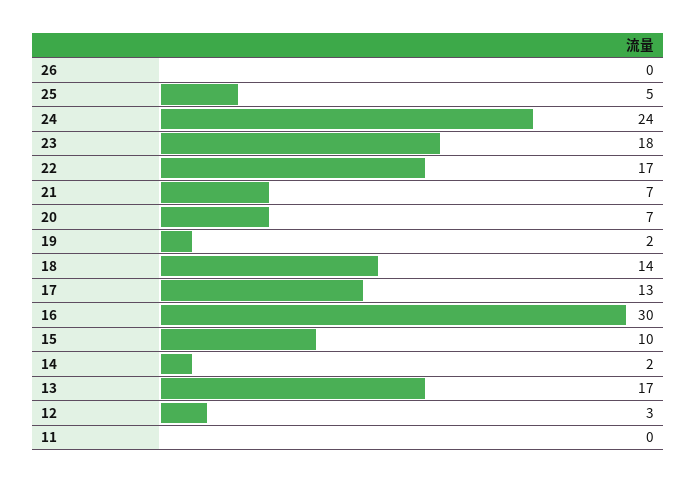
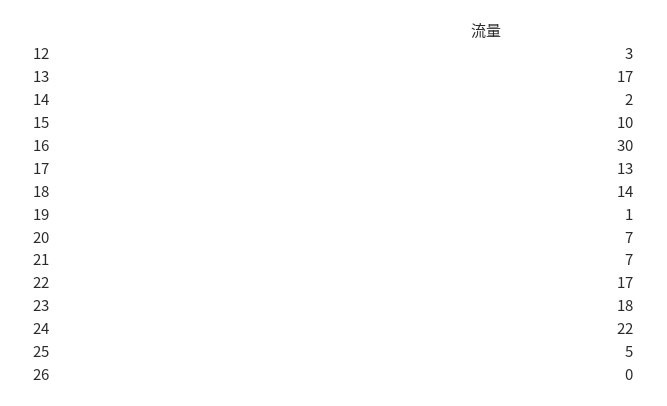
  {
    "26": 0,
    "25": 5,
-   "24": 24,
+   "24": 22,
    "23": 18,
    "22": 17,
    "21": 7,
    "20": 7,
-   "19": 2,
+   "19": 1,
    "18": 14,
    "17": 13,
    "16": 30,
    "15": 10,
    "14": 2,
    "13": 17,
-   "12": 3,
+   "12": 3
-   "11": 0
  }

